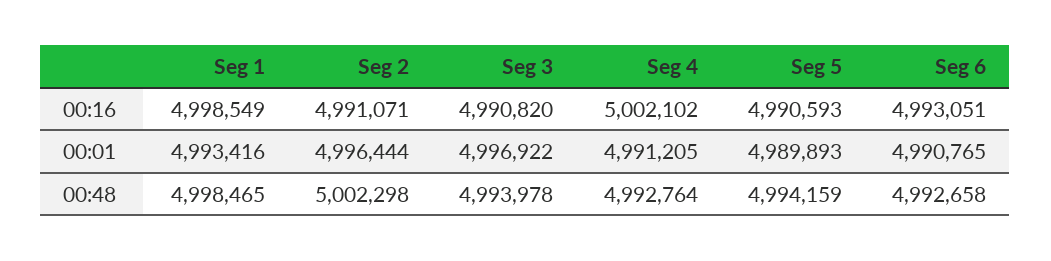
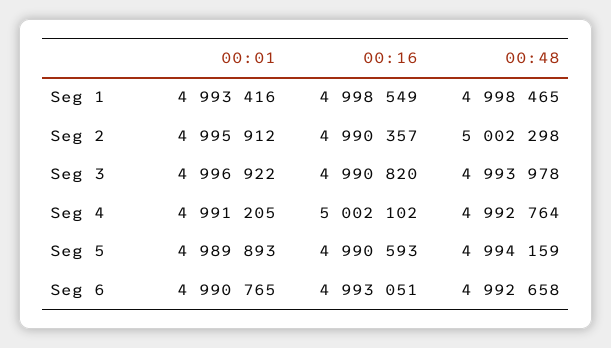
  {
    "Seg 1": {
      "00:16": 4998549,
      "00:01": 4993416,
      "00:48": 4998465
    },
    "Seg 2": {
-     "00:16": 4991071,
+     "00:16": 4990357,
-     "00:01": 4996444,
+     "00:01": 4995912,
      "00:48": 5002298
    },
    "Seg 3": {
      "00:16": 4990820,
      "00:01": 4996922,
      "00:48": 4993978
    },
    "Seg 4": {
      "00:16": 5002102,
      "00:01": 4991205,
      "00:48": 4992764
    },
    "Seg 5": {
      "00:16": 4990593,
      "00:01": 4989893,
      "00:48": 4994159
    },
    "Seg 6": {
      "00:16": 4993051,
      "00:01": 4990765,
      "00:48": 4992658
    }
  }

